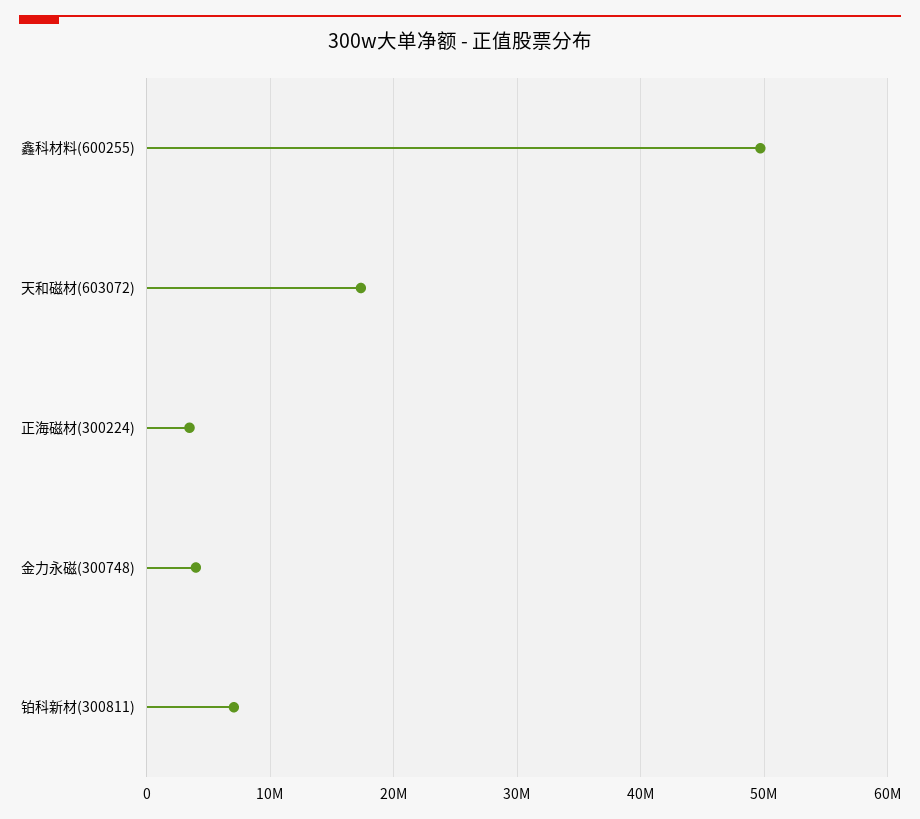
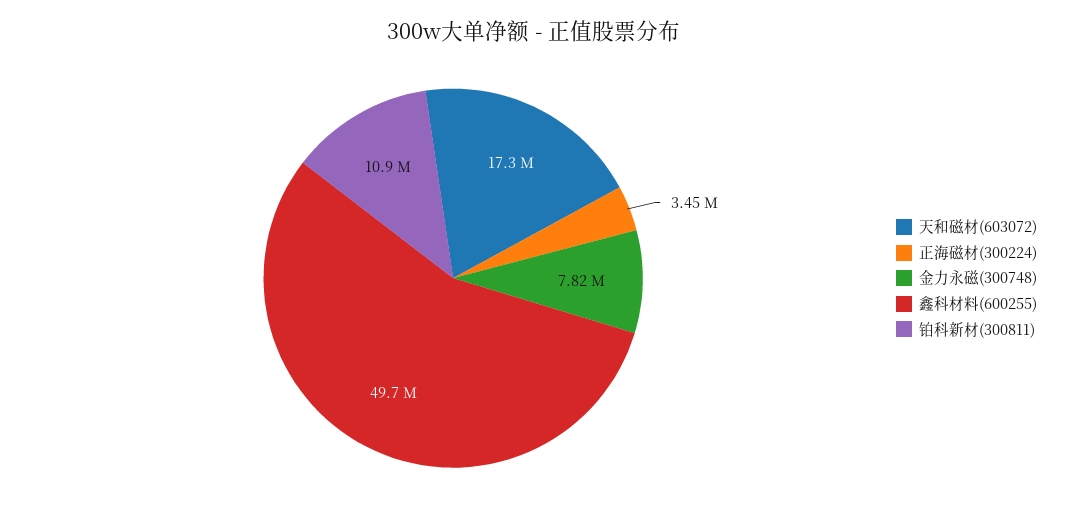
  {
    "鑫科材料(600255)": 49700000,
    "天和磁材(603072)": 17300000,
    "正海磁材(300224)": 3450000,
-   "金力永磁(300748)": 4000000,
+   "金力永磁(300748)": 7820000,
-   "铂科新材(300811)": 7000000
+   "铂科新材(300811)": 10900000
  }

